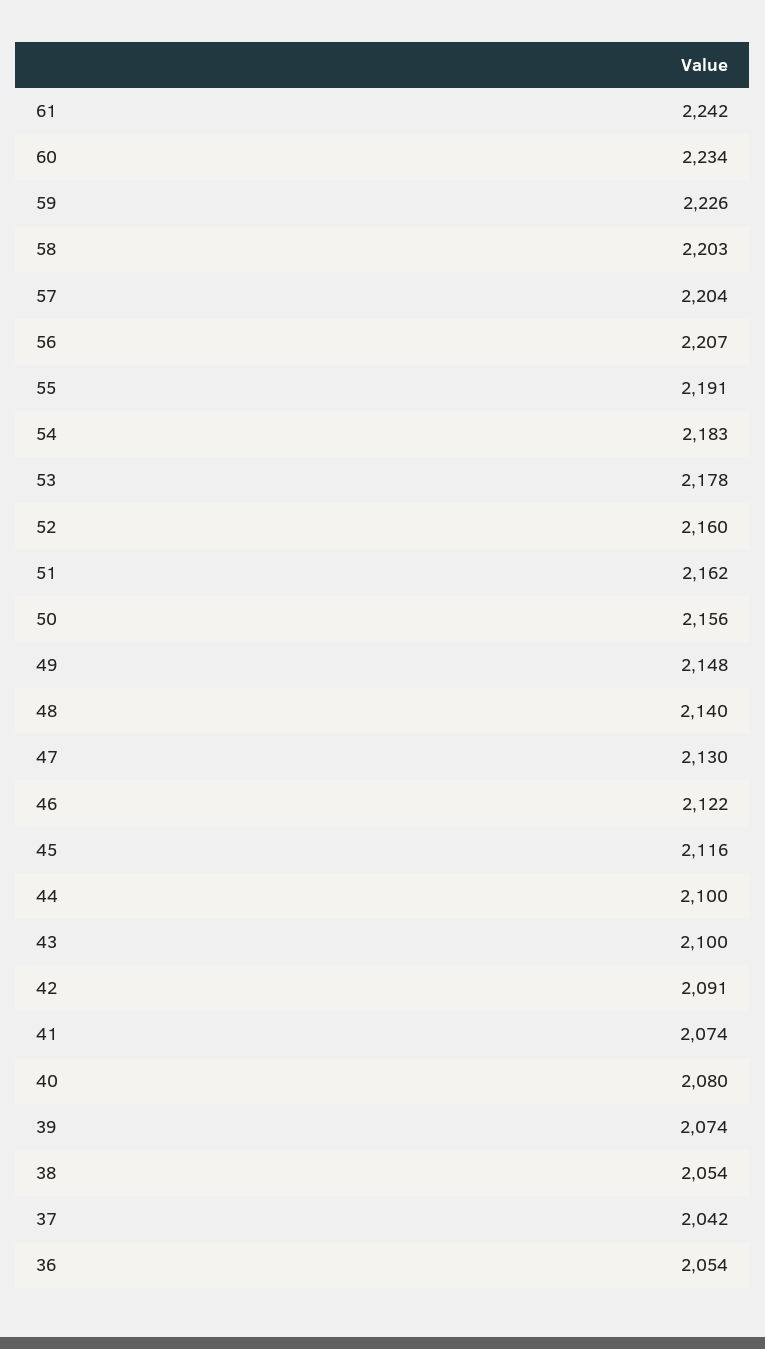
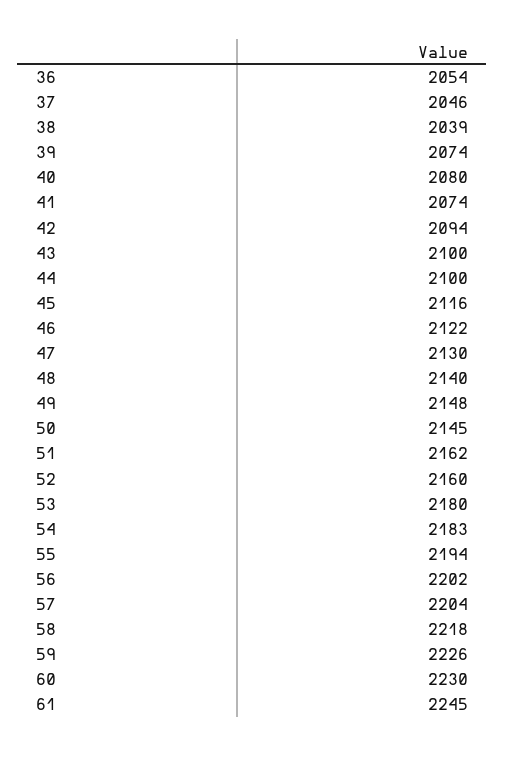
  {
-   "61": 2242,
+   "61": 2245,
-   "60": 2234,
+   "60": 2230,
    "59": 2226,
-   "58": 2203,
+   "58": 2218,
    "57": 2204,
-   "56": 2207,
+   "56": 2202,
-   "55": 2191,
+   "55": 2194,
    "54": 2183,
-   "53": 2178,
+   "53": 2180,
    "52": 2160,
    "51": 2162,
-   "50": 2156,
+   "50": 2145,
    "49": 2148,
    "48": 2140,
    "47": 2130,
    "46": 2122,
    "45": 2116,
    "44": 2100,
    "43": 2100,
-   "42": 2091,
+   "42": 2094,
    "41": 2074,
    "40": 2080,
    "39": 2074,
-   "38": 2054,
+   "38": 2039,
-   "37": 2042,
+   "37": 2046,
    "36": 2054
  }

